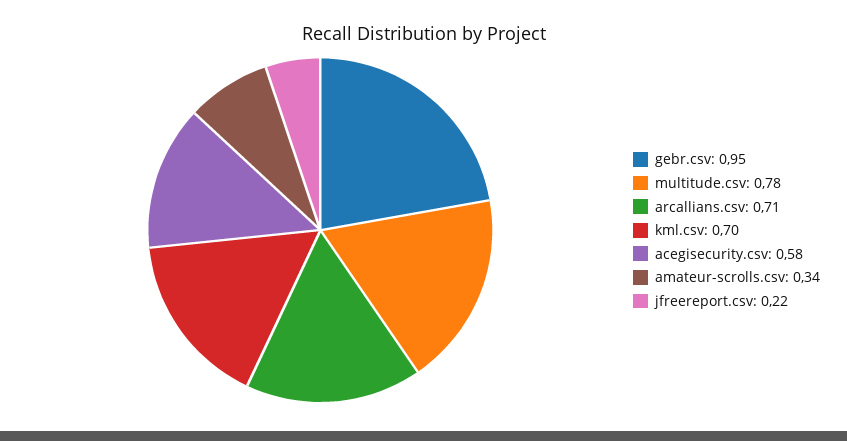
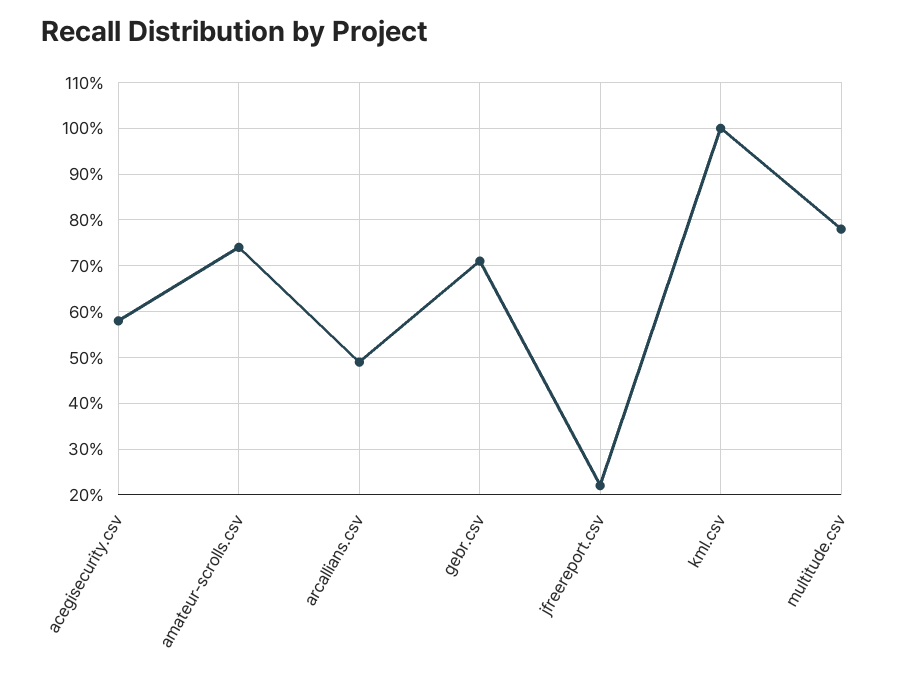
  {
-   "gebr.csv": 0.95,
+   "gebr.csv": 0.7,
    "multitude.csv": 0.78,
-   "arcallians.csv": 0.71,
+   "arcallians.csv": 0.5,
-   "kml.csv": 0.7,
+   "kml.csv": 1,
    "acegisecurity.csv": 0.58,
-   "amateur-scrolls.csv": 0.34,
+   "amateur-scrolls.csv": 0.75,
    "jfreereport.csv": 0.22
  }

